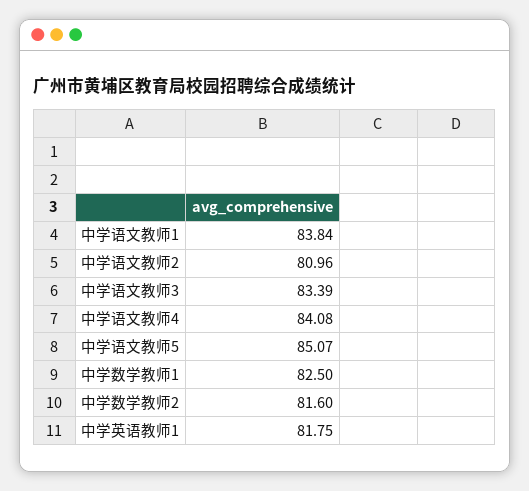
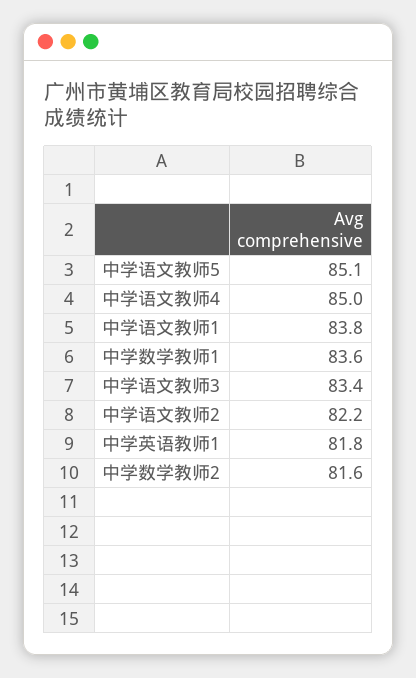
  {
    "中学语文教师1": 83.84,
-   "中学语文教师2": 80.96,
+   "中学语文教师2": 82.2,
    "中学语文教师3": 83.39,
-   "中学语文教师4": 84.08,
+   "中学语文教师4": 85,
    "中学语文教师5": 85.07,
-   "中学数学教师1": 82.5,
+   "中学数学教师1": 83.6,
    "中学数学教师2": 81.6,
    "中学英语教师1": 81.75
  }

